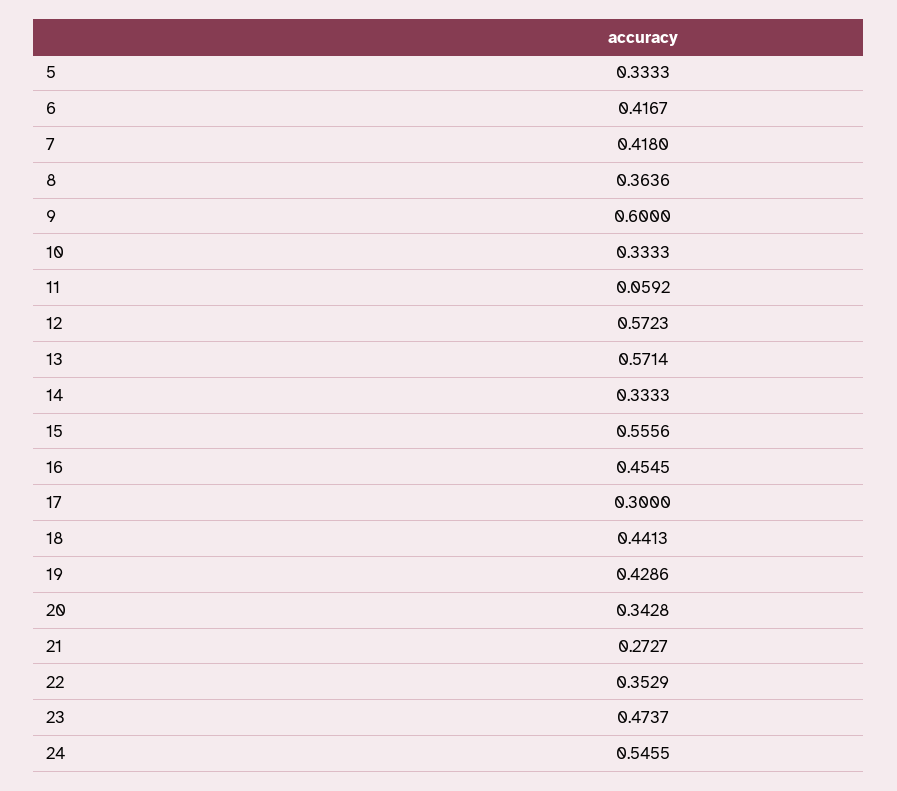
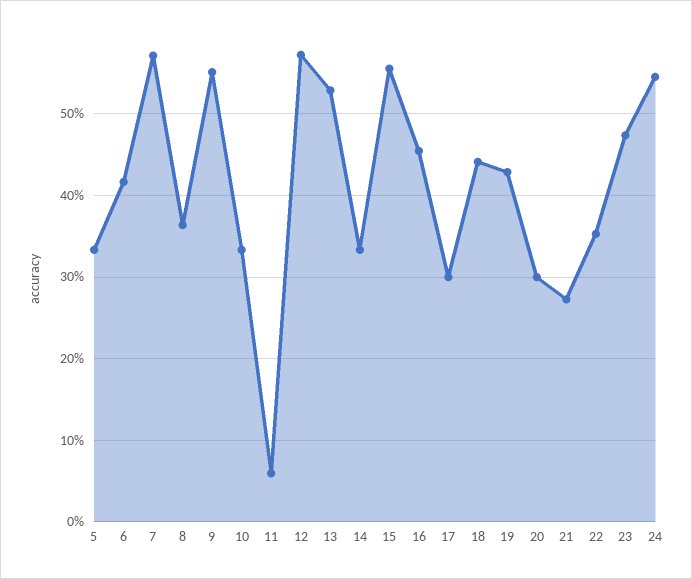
  {
    "5": 0.3333,
    "6": 0.4167,
-   "7": 0.418,
+   "7": 0.57,
    "8": 0.3636,
-   "9": 0.6,
+   "9": 0.55,
    "10": 0.3333,
    "11": 0.0592,
    "12": 0.5723,
-   "13": 0.5714,
+   "13": 0.53,
    "14": 0.3333,
    "15": 0.5556,
    "16": 0.4545,
    "17": 0.3,
    "18": 0.4413,
    "19": 0.4286,
-   "20": 0.3428,
+   "20": 0.3,
    "21": 0.2727,
    "22": 0.3529,
    "23": 0.4737,
    "24": 0.5455
  }

